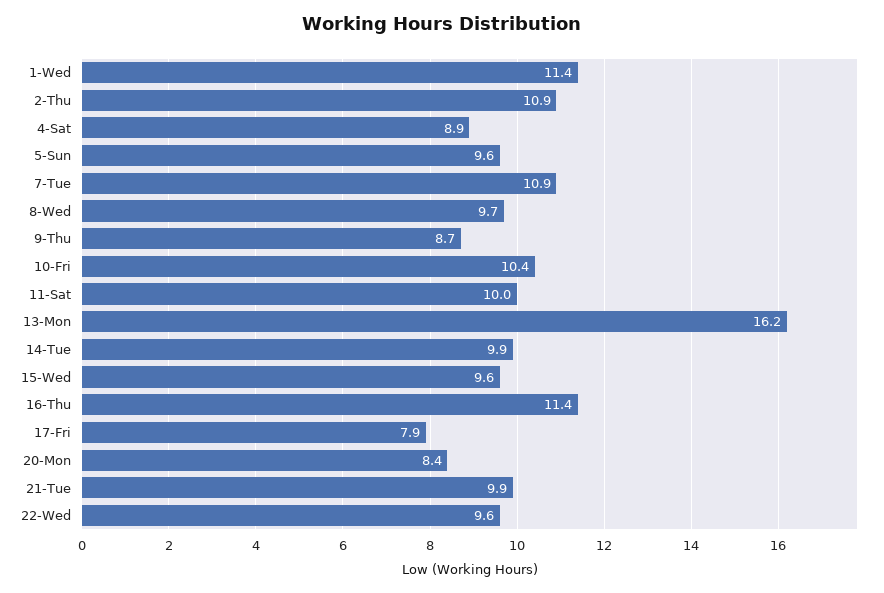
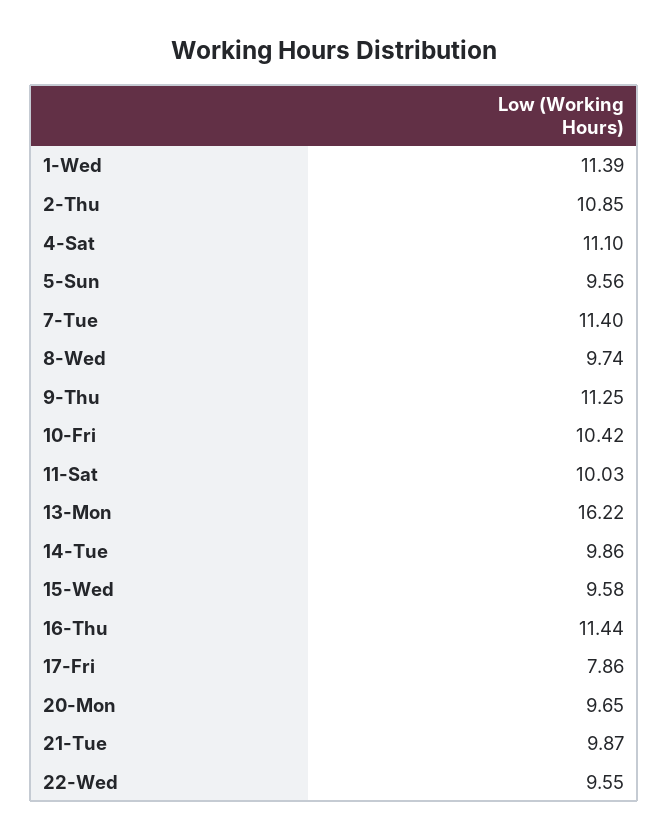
  {
    "1-Wed": 11.39,
    "2-Thu": 10.85,
-   "4-Sat": 8.9,
+   "4-Sat": 11.1,
    "5-Sun": 9.56,
-   "7-Tue": 10.9,
+   "7-Tue": 11.4,
    "8-Wed": 9.74,
-   "9-Thu": 8.7,
+   "9-Thu": 11.25,
    "10-Fri": 10.42,
    "11-Sat": 10.03,
    "13-Mon": 16.22,
    "14-Tue": 9.86,
    "15-Wed": 9.58,
    "16-Thu": 11.44,
    "17-Fri": 7.86,
-   "20-Mon": 8.4,
+   "20-Mon": 9.65,
    "21-Tue": 9.87,
    "22-Wed": 9.55
  }

